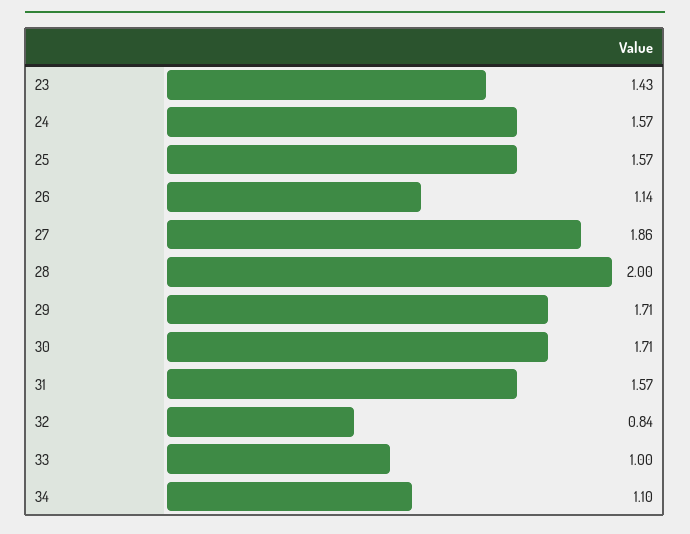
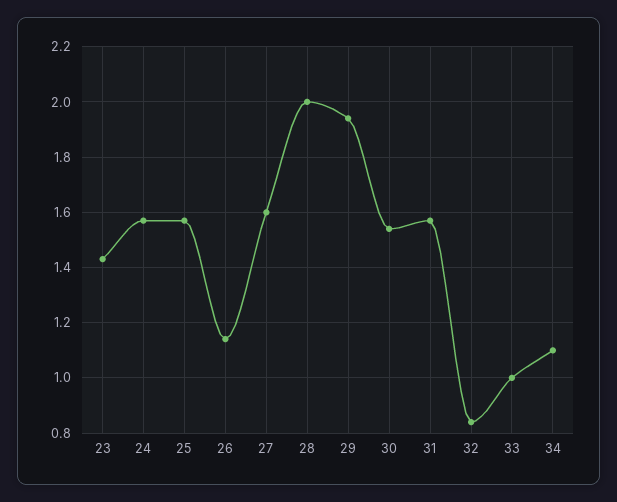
  {
    "23": 1.43,
    "24": 1.57,
    "25": 1.57,
    "26": 1.14,
-   "27": 1.86,
+   "27": 1.6,
    "28": 2,
-   "29": 1.71,
+   "29": 1.95,
-   "30": 1.71,
+   "30": 1.55,
    "31": 1.57,
    "32": 0.84,
    "33": 1,
    "34": 1.1
  }

